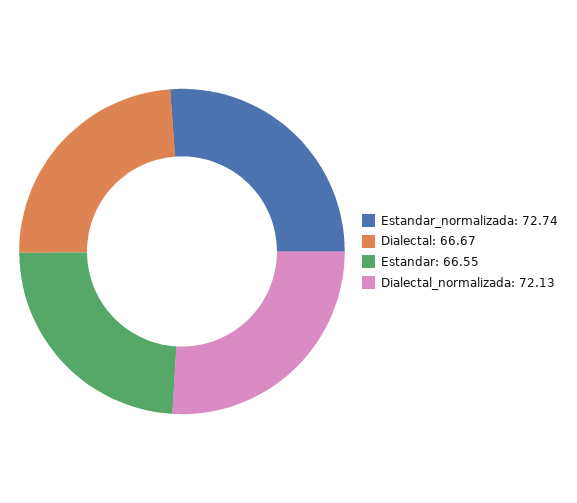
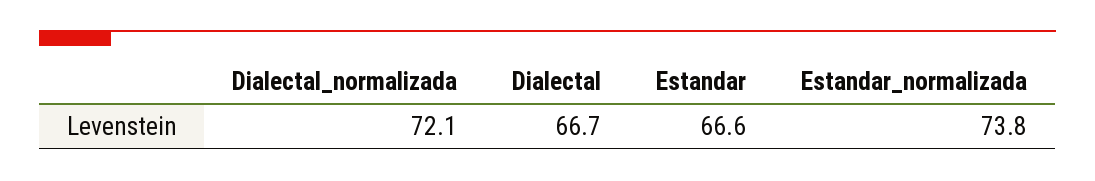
  {
-   "Estandar_normalizada": 72.74,
+   "Estandar_normalizada": 73.8,
    "Dialectal": 66.67,
    "Estandar": 66.55,
    "Dialectal_normalizada": 72.13
  }

